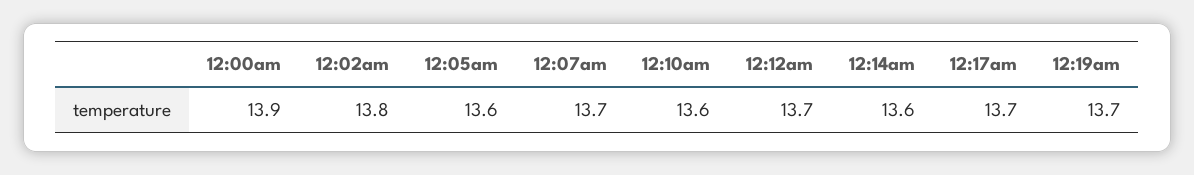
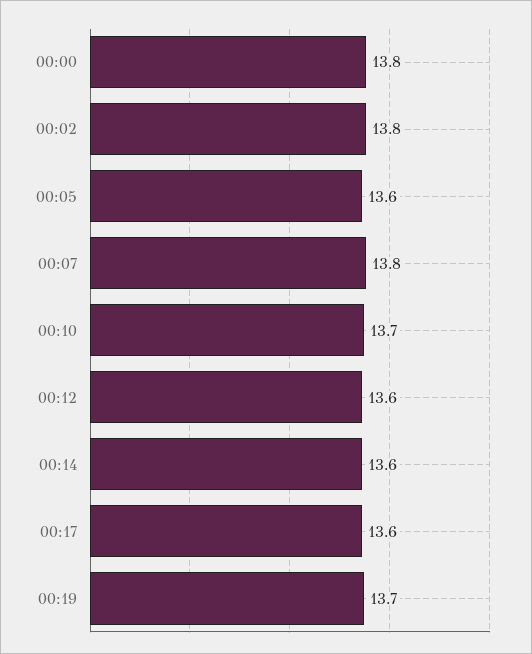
  {
-   "12:00am": 13.9,
+   "12:00am": 13.8,
    "12:02am": 13.8,
    "12:05am": 13.6,
-   "12:07am": 13.7,
+   "12:07am": 13.8,
-   "12:10am": 13.6,
+   "12:10am": 13.7,
-   "12:12am": 13.7,
+   "12:12am": 13.6,
    "12:14am": 13.6,
-   "12:17am": 13.7,
+   "12:17am": 13.6,
    "12:19am": 13.7
  }

